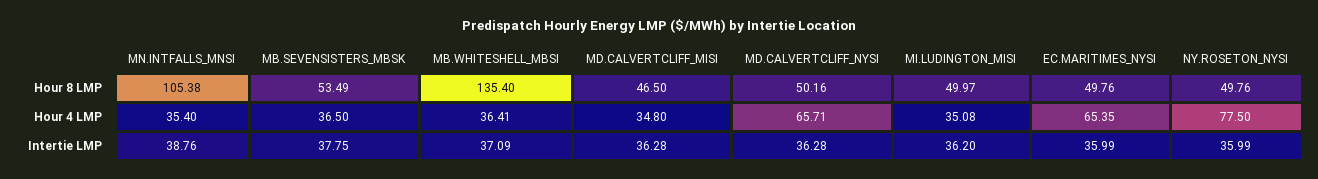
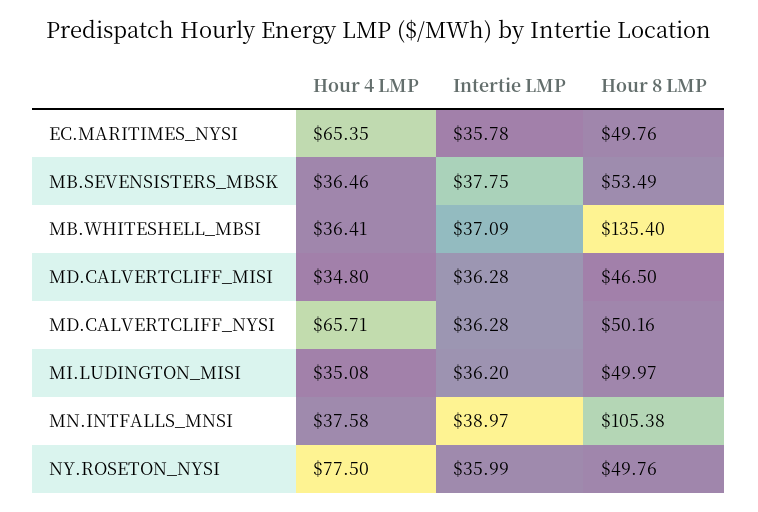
  {
    "MN.INTFALLS_MNSI": {
      "Hour 8 LMP": 105.38,
-     "Hour 4 LMP": 35.4,
+     "Hour 4 LMP": 37.58,
-     "Intertie LMP": 38.76
+     "Intertie LMP": 38.97
    },
    "MB.SEVENSISTERS_MBSK": {
      "Hour 8 LMP": 53.49,
-     "Hour 4 LMP": 36.5,
+     "Hour 4 LMP": 36.46,
      "Intertie LMP": 37.75
    },
    "MB.WHITESHELL_MBSI": {
      "Hour 8 LMP": 135.4,
      "Hour 4 LMP": 36.41,
      "Intertie LMP": 37.09
    },
    "MD.CALVERTCLIFF_MISI": {
      "Hour 8 LMP": 46.5,
      "Hour 4 LMP": 34.8,
      "Intertie LMP": 36.28
    },
    "MD.CALVERTCLIFF_NYSI": {
      "Hour 8 LMP": 50.16,
      "Hour 4 LMP": 65.71,
      "Intertie LMP": 36.28
    },
    "MI.LUDINGTON_MISI": {
      "Hour 8 LMP": 49.97,
      "Hour 4 LMP": 35.08,
      "Intertie LMP": 36.2
    },
    "EC.MARITIMES_NYSI": {
      "Hour 8 LMP": 49.76,
      "Hour 4 LMP": 65.35,
-     "Intertie LMP": 35.99
+     "Intertie LMP": 35.78
    },
    "NY.ROSETON_NYSI": {
      "Hour 8 LMP": 49.76,
      "Hour 4 LMP": 77.5,
      "Intertie LMP": 35.99
    }
  }

